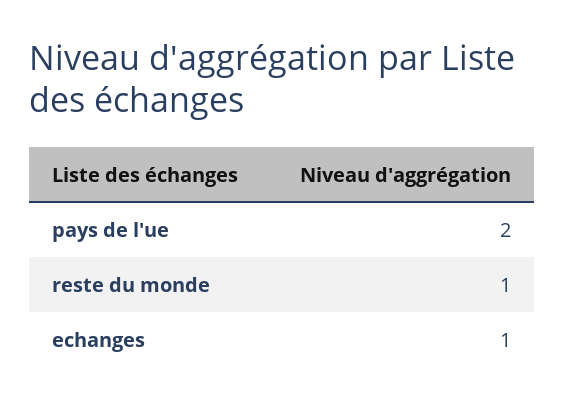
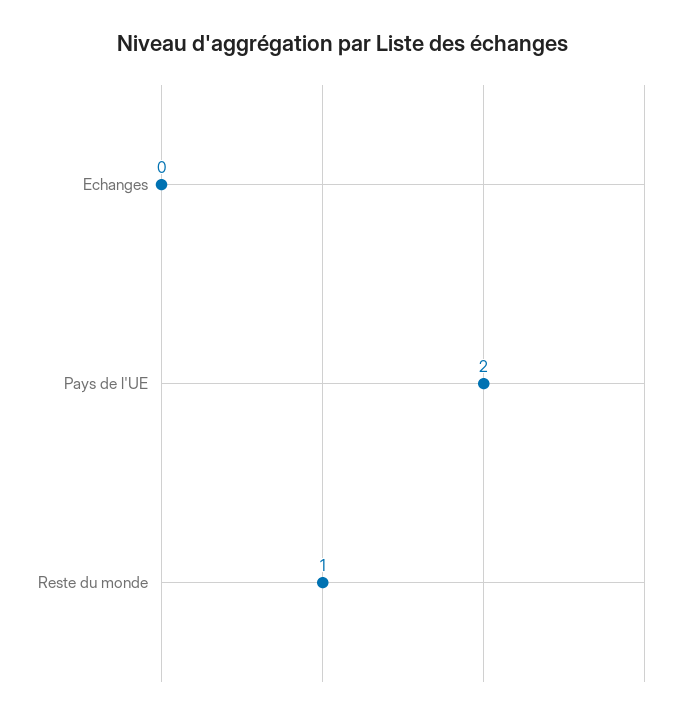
  {
    "pays de l'ue": 2,
    "reste du monde": 1,
-   "echanges": 1
+   "echanges": 0
  }

